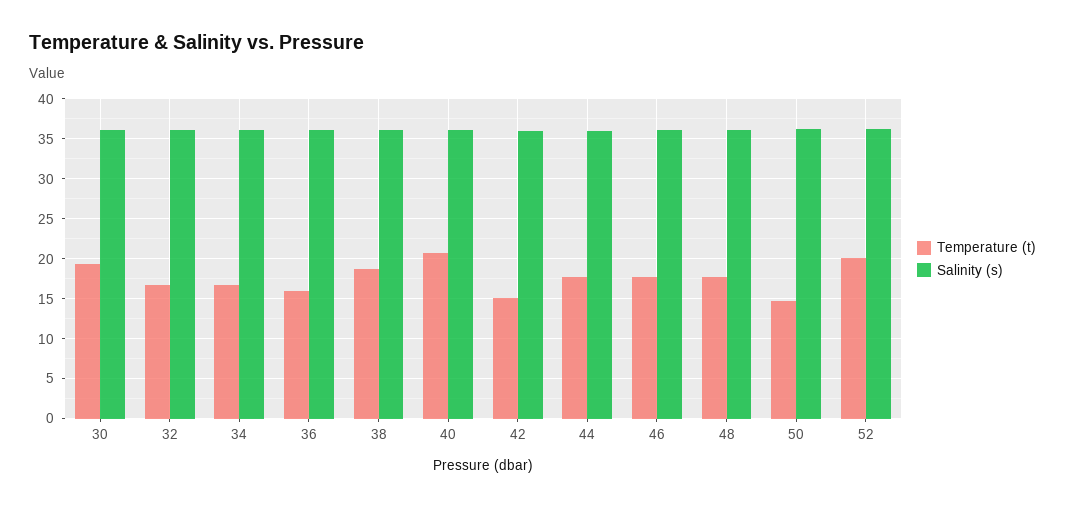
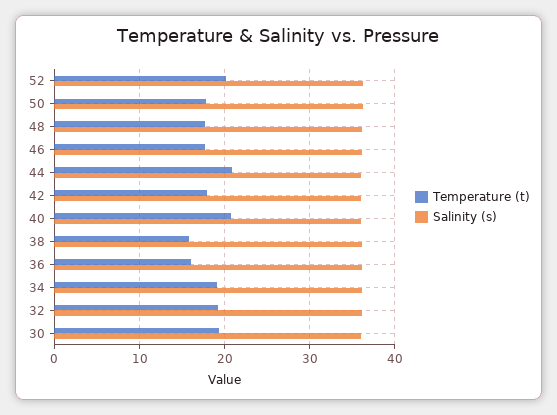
  {
    "Temperature (t)": {
      "30": 19,
-     "32": 17,
+     "32": 19,
-     "34": 17,
+     "34": 19,
      "36": 16,
-     "38": 19,
+     "38": 16,
      "40": 21,
-     "42": 15,
+     "42": 18,
-     "44": 18,
+     "44": 21,
      "46": 18,
      "48": 18,
-     "50": 15,
+     "50": 18,
      "52": 20
    },
    "Salinity (s)": {
      "30": 36,
      "32": 36,
      "34": 36,
      "36": 36,
      "38": 36,
      "40": 36,
      "42": 36,
      "44": 36,
      "46": 36,
      "48": 36,
      "50": 36,
      "52": 36
    }
  }

